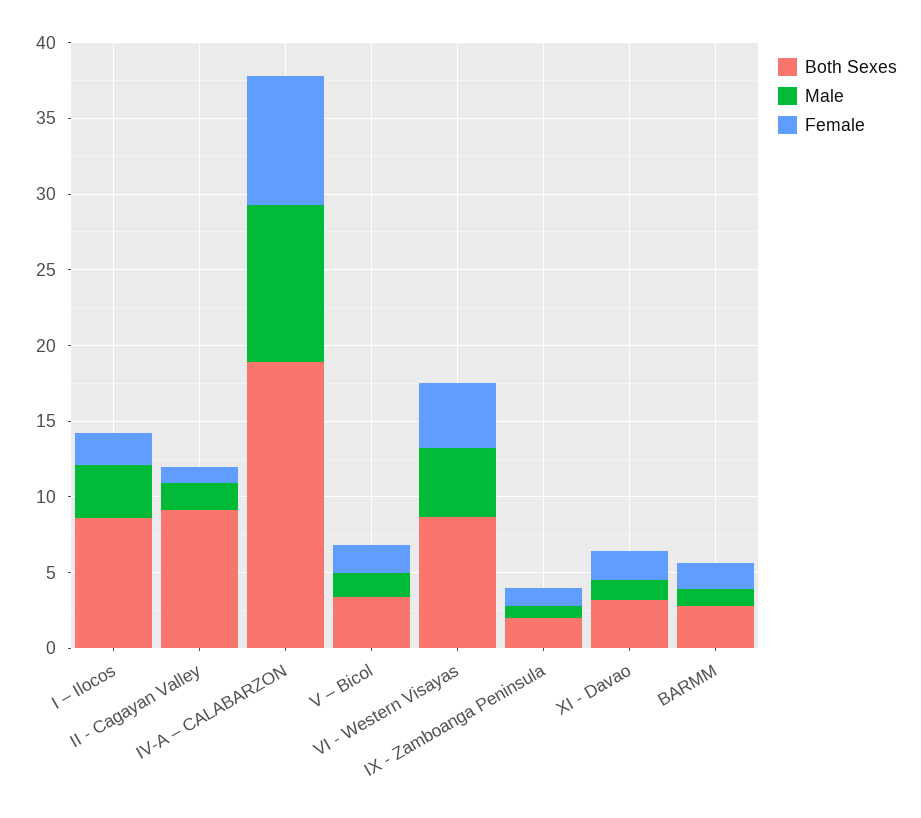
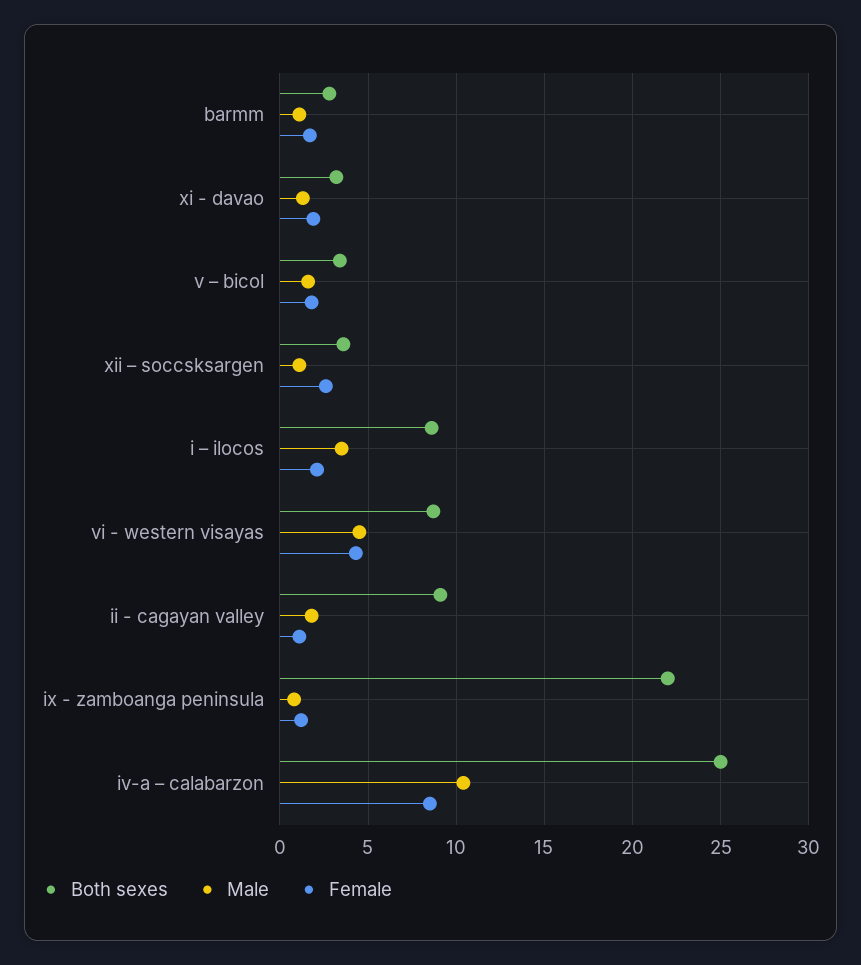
  {
    "Both Sexes": {
      "I – Ilocos": 8.5,
      "II - Cagayan Valley": 9,
-     "IV-A – CALABARZON": 19,
+     "IV-A – CALABARZON": 25,
      "V – Bicol": 3.5,
      "VI - Western Visayas": 8.5,
-     "IX - Zamboanga Peninsula": 2,
+     "IX - Zamboanga Peninsula": 22,
      "XI - Davao": 3,
-     "BARMM": 3
+     "BARMM": 3,
+     "xii – soccsksargen": 3.5
    },
    "Male": {
      "I – Ilocos": 3.5,
      "II - Cagayan Valley": 2,
      "IV-A – CALABARZON": 10.5,
      "V – Bicol": 1.5,
      "VI - Western Visayas": 4.5,
      "IX - Zamboanga Peninsula": 1,
      "XI - Davao": 1.5,
-     "BARMM": 1
+     "BARMM": 1,
+     "xii – soccsksargen": 1
    },
    "Female": {
      "I – Ilocos": 2,
      "II - Cagayan Valley": 1,
      "IV-A – CALABARZON": 8.5,
      "V – Bicol": 2,
      "VI - Western Visayas": 4.5,
      "IX - Zamboanga Peninsula": 1,
      "XI - Davao": 2,
-     "BARMM": 1.5
+     "BARMM": 1.5,
+     "xii – soccsksargen": 2.5
    }
  }

